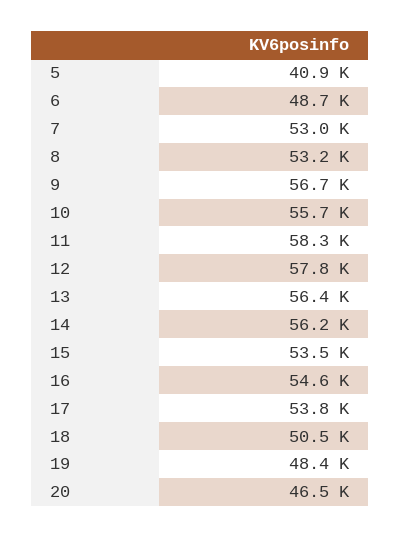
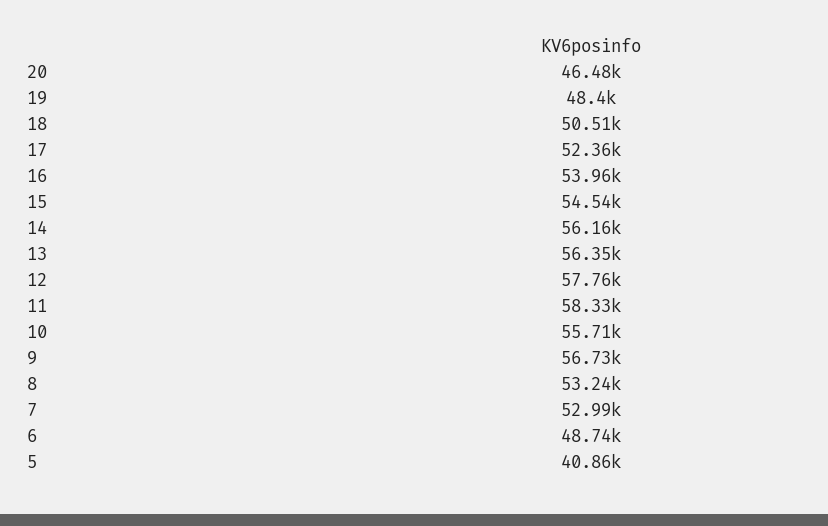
  {
    "5": 40860,
    "6": 48740,
    "7": 52990,
    "8": 53240,
    "9": 56730,
    "10": 55710,
    "11": 58330,
    "12": 57760,
    "13": 56350,
    "14": 56160,
-   "15": 53500,
+   "15": 54540,
-   "16": 54600,
+   "16": 53960,
-   "17": 53800,
+   "17": 52360,
    "18": 50510,
    "19": 48400,
    "20": 46480
  }

